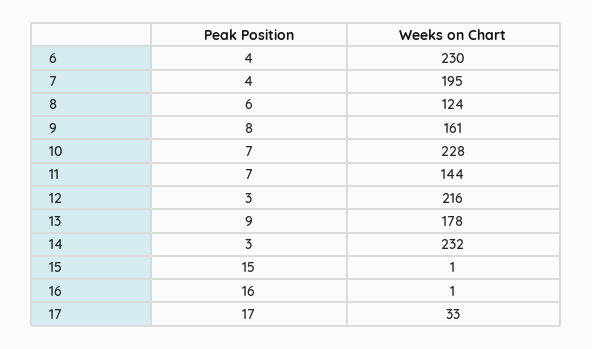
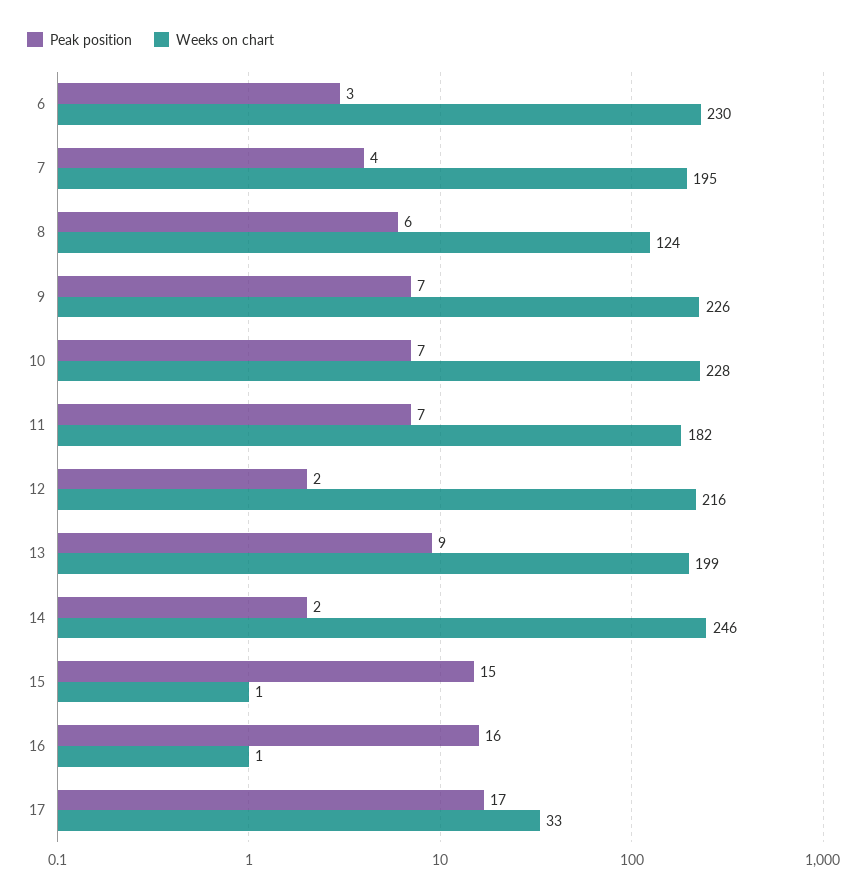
  {
    "Peak Position": {
-     "6": 4,
+     "6": 3,
      "7": 4,
      "8": 6,
-     "9": 8,
+     "9": 7,
      "10": 7,
      "11": 7,
-     "12": 3,
+     "12": 2,
      "13": 9,
-     "14": 3,
+     "14": 2,
      "15": 15,
      "16": 16,
      "17": 17
    },
    "Weeks on Chart": {
      "6": 230,
      "7": 195,
      "8": 124,
-     "9": 161,
+     "9": 226,
      "10": 228,
-     "11": 144,
+     "11": 182,
      "12": 216,
-     "13": 178,
+     "13": 199,
-     "14": 232,
+     "14": 246,
      "15": 1,
      "16": 1,
      "17": 33
    }
  }

